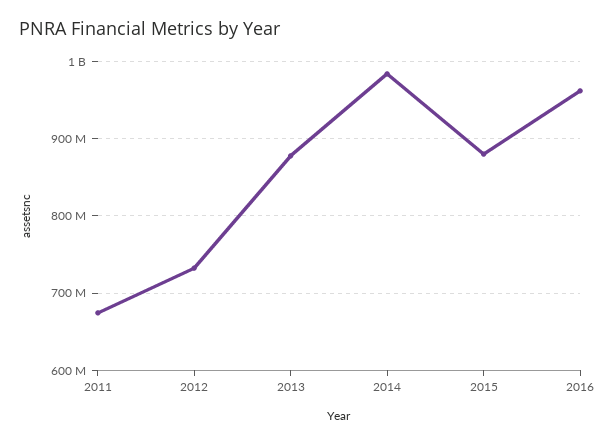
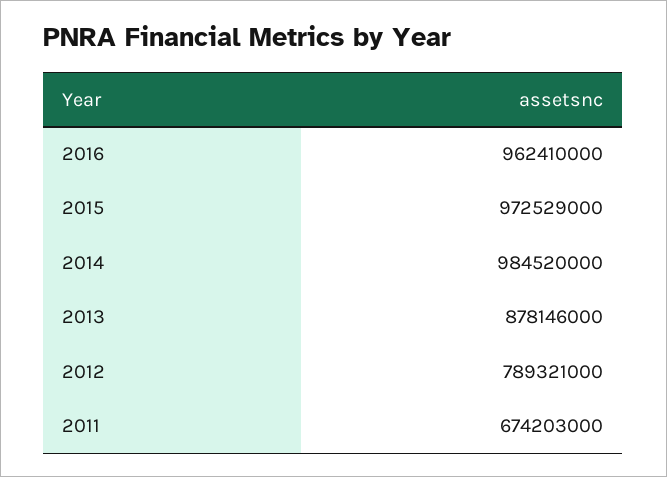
  {
    "2011": 674203000,
-   "2012": 730000000,
+   "2012": 789321000,
    "2013": 878146000,
    "2014": 984520000,
-   "2015": 880000000,
+   "2015": 972529000,
    "2016": 962410000
  }

